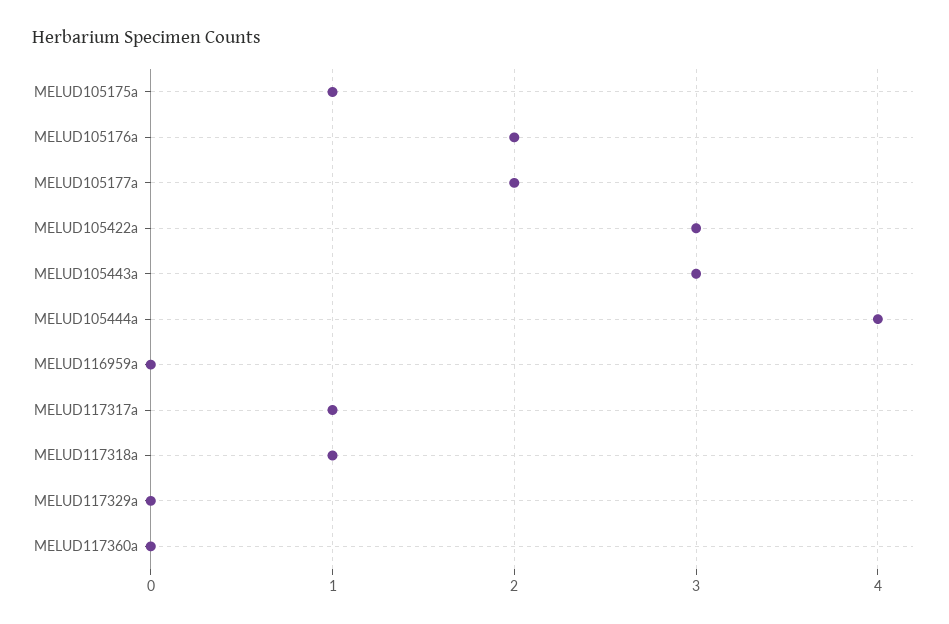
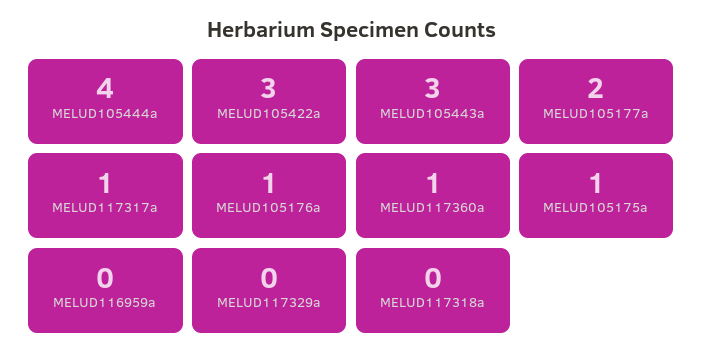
  {
    "MELUD105175a": 1,
-   "MELUD105176a": 2,
+   "MELUD105176a": 1,
    "MELUD105177a": 2,
    "MELUD105422a": 3,
    "MELUD105443a": 3,
    "MELUD105444a": 4,
    "MELUD116959a": 0,
    "MELUD117317a": 1,
-   "MELUD117318a": 1,
+   "MELUD117318a": 0,
    "MELUD117329a": 0,
-   "MELUD117360a": 0
+   "MELUD117360a": 1
  }

